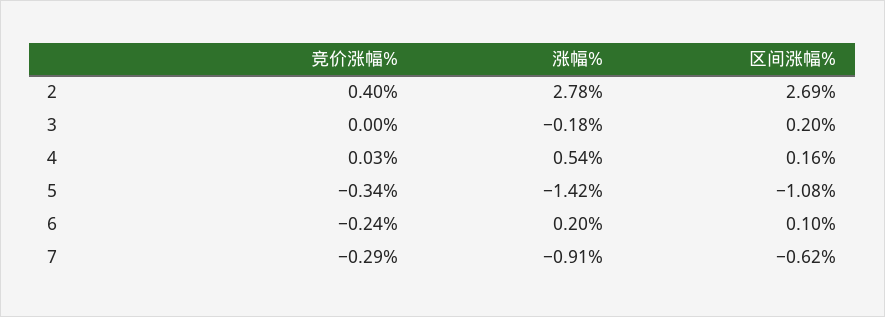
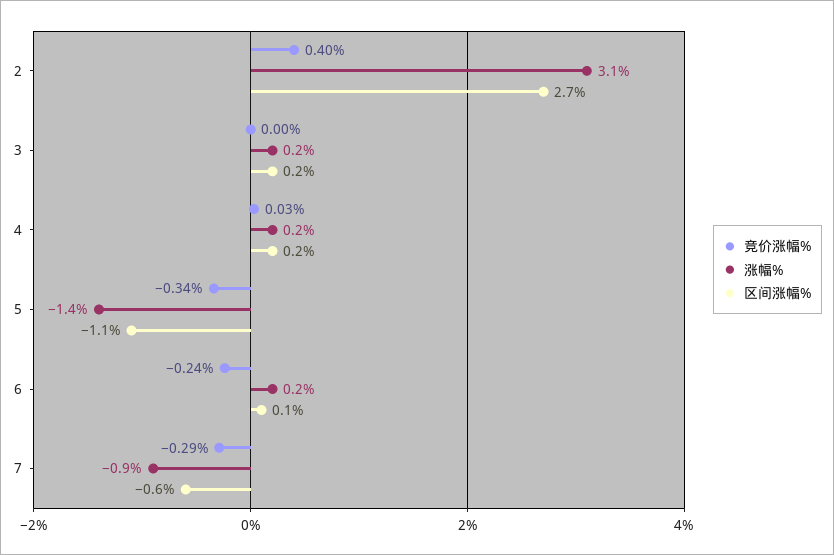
  {
    "竞价涨幅%": {
      "2": 0.4,
      "3": 0,
      "4": 0.03,
      "5": -0.34,
      "6": -0.24,
      "7": -0.29
    },
    "涨幅%": {
-     "2": 2.78,
+     "2": 3.1,
-     "3": -0.18,
+     "3": 0.2,
-     "4": 0.54,
+     "4": 0.2,
      "5": -1.42,
      "6": 0.2,
      "7": -0.91
    },
    "区间涨幅%": {
      "2": 2.69,
      "3": 0.2,
      "4": 0.16,
      "5": -1.08,
      "6": 0.1,
      "7": -0.62
    }
  }

